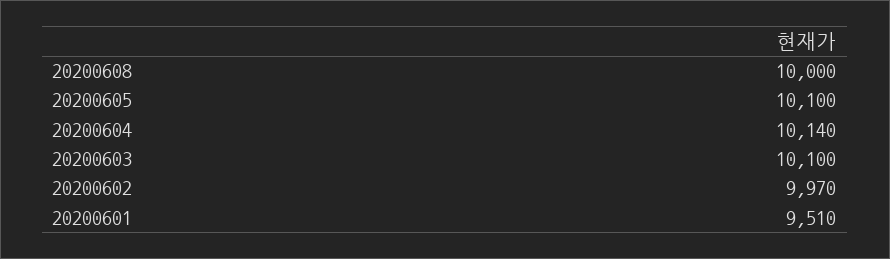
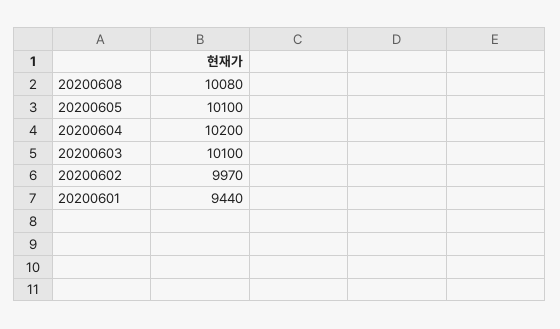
  {
-   "20200608": 10000,
+   "20200608": 10080,
    "20200605": 10100,
-   "20200604": 10140,
+   "20200604": 10200,
    "20200603": 10100,
    "20200602": 9970,
-   "20200601": 9510
+   "20200601": 9440
  }

